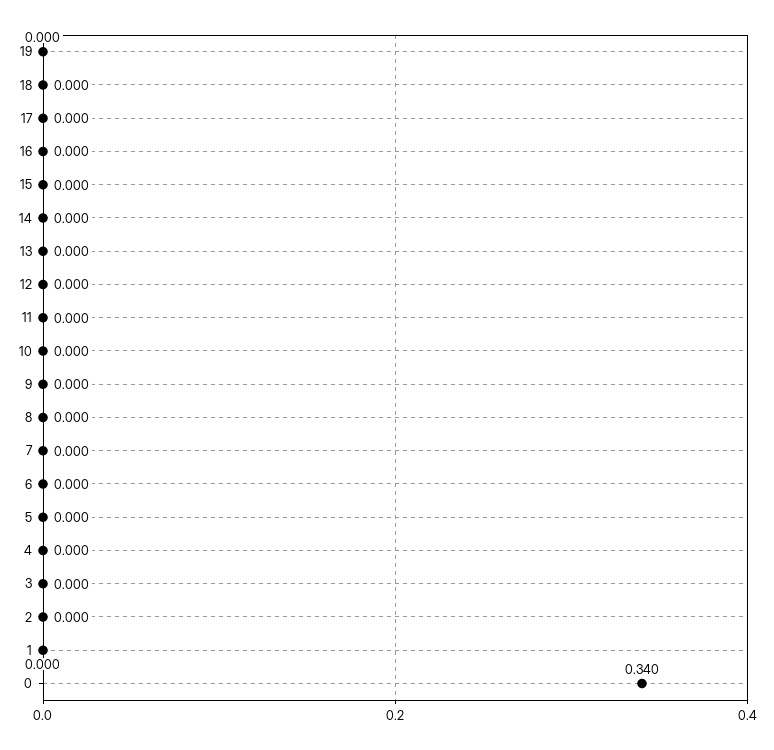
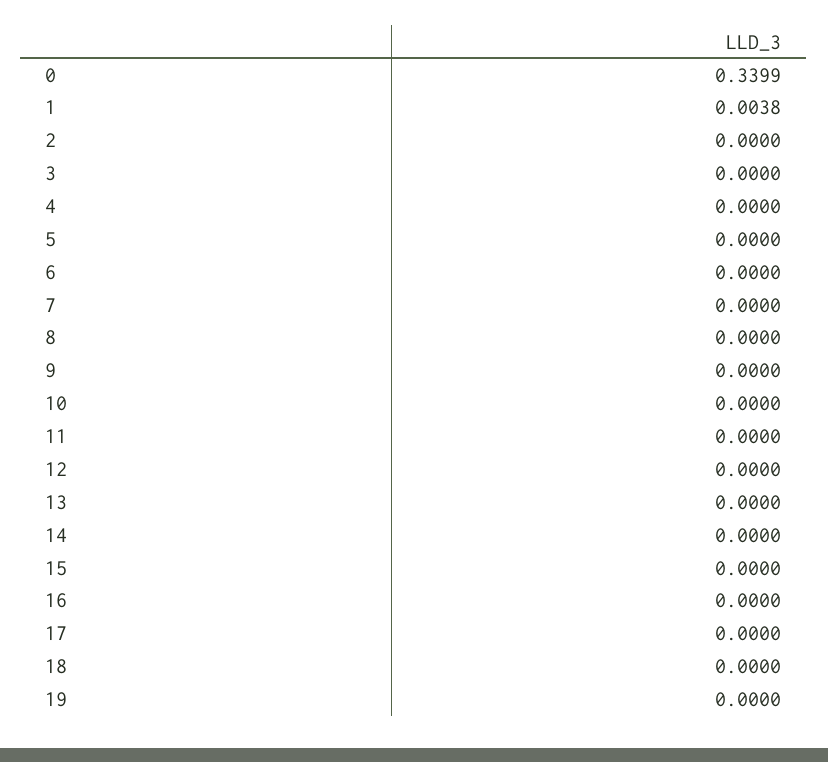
  {
    "19": 0,
    "18": 0,
    "17": 0,
    "16": 0,
    "15": 0,
    "14": 0,
    "13": 0,
    "12": 0,
    "11": 0,
    "10": 0,
    "9": 0,
    "8": 0,
    "7": 0,
    "6": 0,
    "5": 0,
    "4": 0,
    "3": 0,
    "2": 0,
-   "1": 0,
+   "1": 0.0038,
    "0": 0.3399
  }

